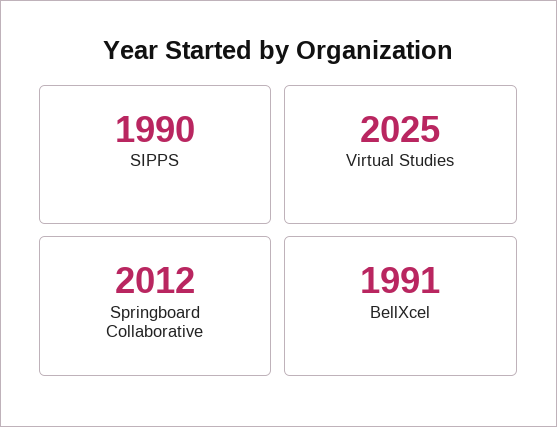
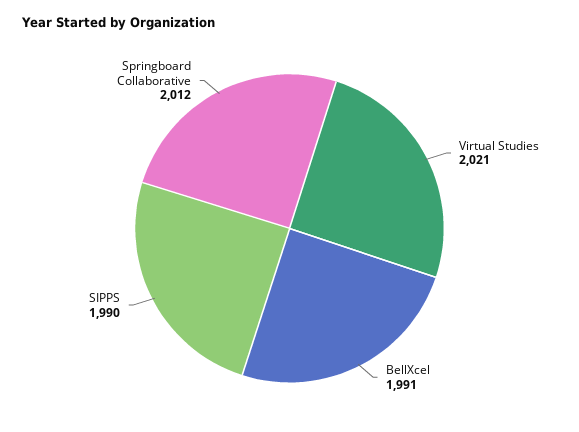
  {
    "SIPPS": 1990,
-   "Virtual Studies": 2025,
+   "Virtual Studies": 2021,
    "Springboard Collaborative": 2012,
    "BellXcel": 1991
  }

